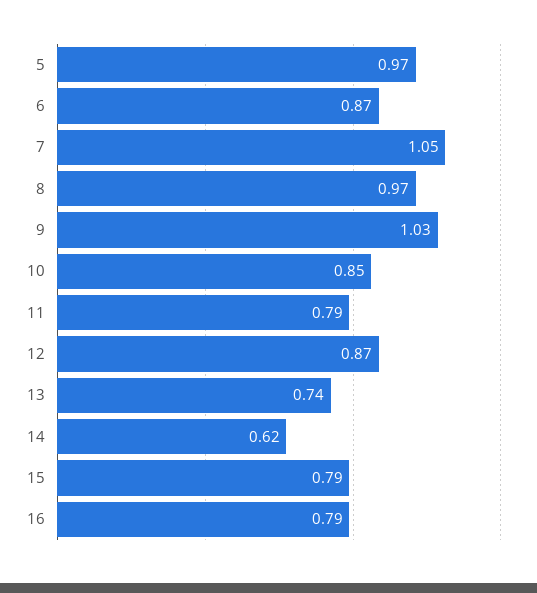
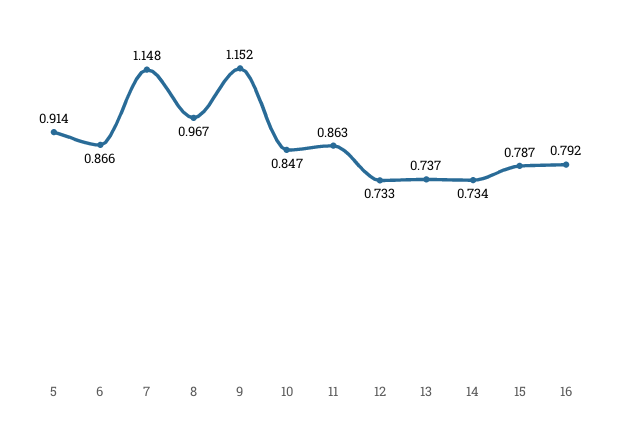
  {
-   "5": 0.97,
+   "5": 0.914,
    "6": 0.866,
-   "7": 1.05,
+   "7": 1.148,
    "8": 0.967,
-   "9": 1.03,
+   "9": 1.152,
    "10": 0.847,
-   "11": 0.79,
+   "11": 0.863,
-   "12": 0.87,
+   "12": 0.733,
    "13": 0.737,
-   "14": 0.62,
+   "14": 0.734,
    "15": 0.787,
    "16": 0.792
  }

